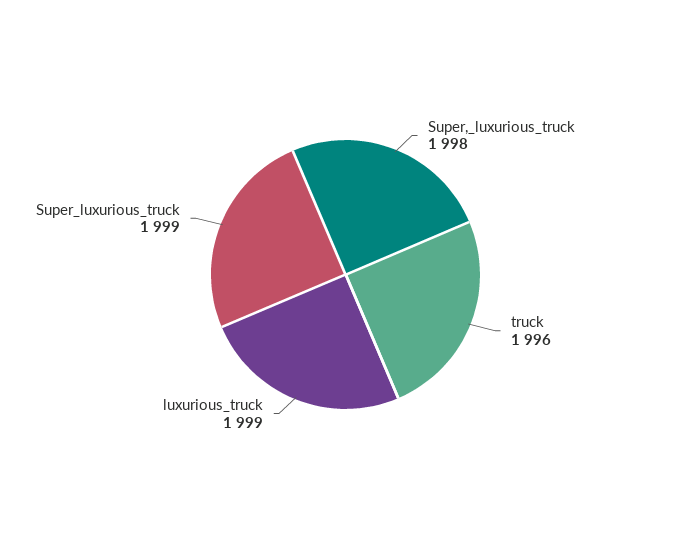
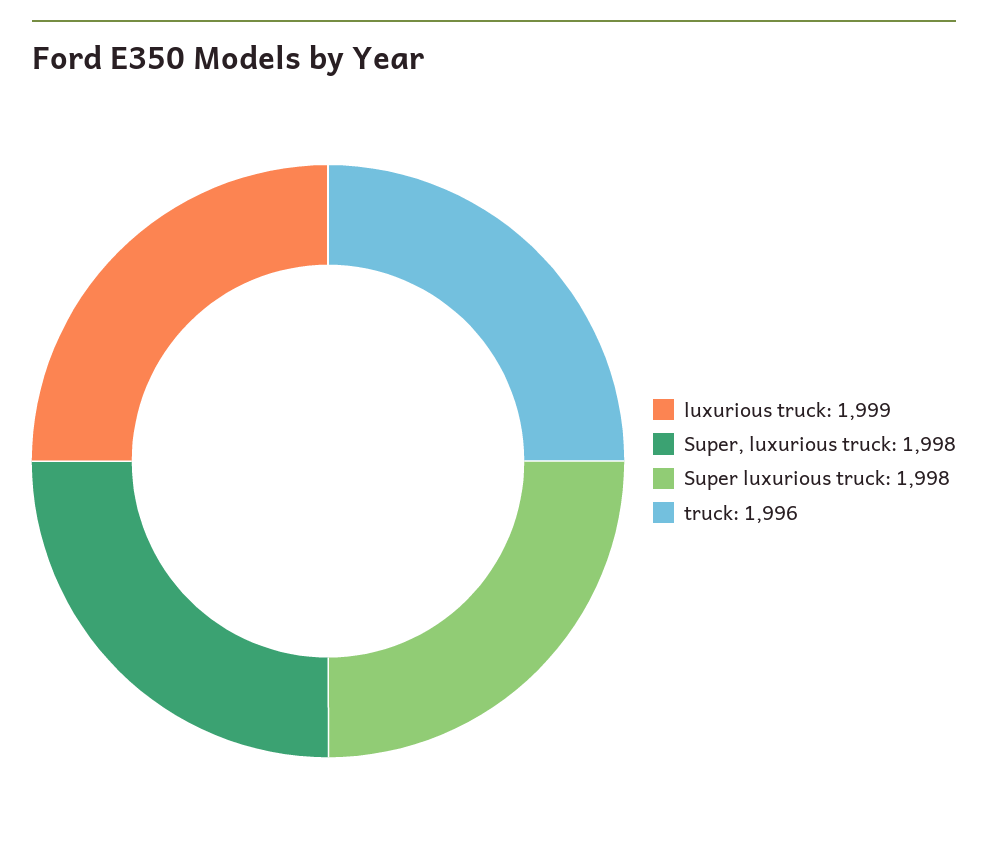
  {
    "Super,_luxurious_truck": 1998,
    "truck": 1996,
    "luxurious_truck": 1999,
-   "Super_luxurious_truck": 1999
+   "Super_luxurious_truck": 1998
  }

